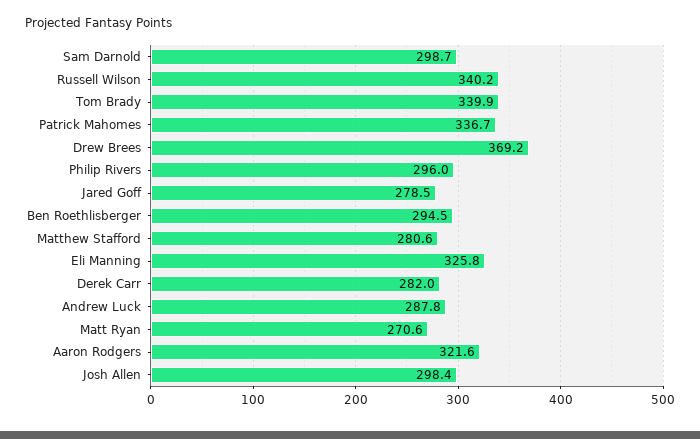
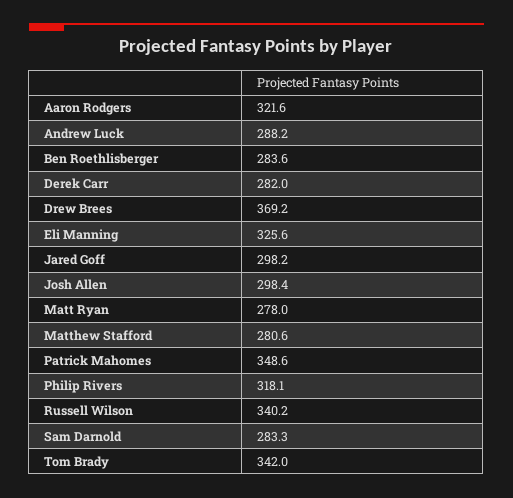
  {
-   "Sam Darnold": 298.7,
+   "Sam Darnold": 283.3,
    "Russell Wilson": 340.2,
-   "Tom Brady": 339.9,
+   "Tom Brady": 342,
-   "Patrick Mahomes": 336.7,
+   "Patrick Mahomes": 348.6,
    "Drew Brees": 369.2,
-   "Philip Rivers": 296,
+   "Philip Rivers": 318.1,
-   "Jared Goff": 278.5,
+   "Jared Goff": 298.2,
-   "Ben Roethlisberger": 294.5,
+   "Ben Roethlisberger": 283.6,
    "Matthew Stafford": 280.6,
-   "Eli Manning": 325.8,
+   "Eli Manning": 325.6,
    "Derek Carr": 282,
-   "Andrew Luck": 287.8,
+   "Andrew Luck": 288.2,
-   "Matt Ryan": 270.6,
+   "Matt Ryan": 278,
    "Aaron Rodgers": 321.6,
    "Josh Allen": 298.4
  }

